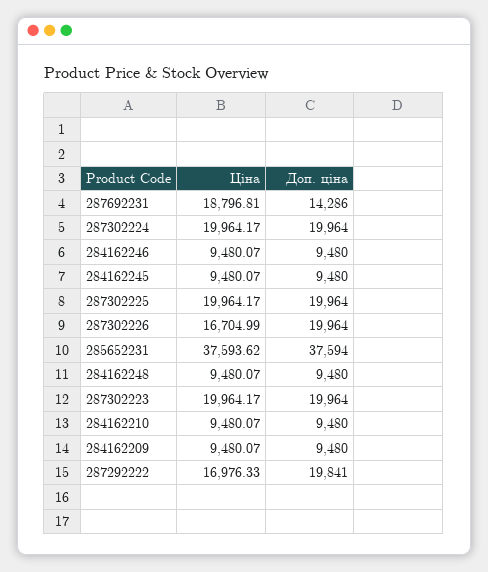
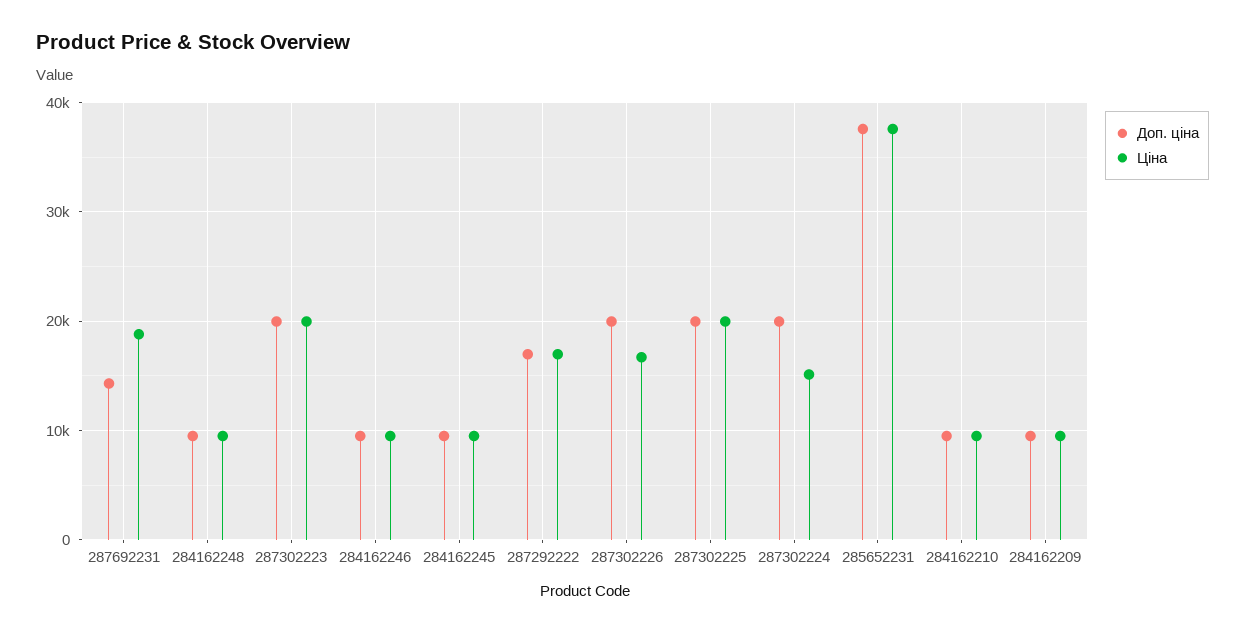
  {
    "Ціна": {
      "287692231": 18796.81,
-     "287302224": 19964.17,
+     "287302224": 15000,
      "284162246": 9480.07,
      "284162245": 9480.07,
      "287302225": 19964.17,
      "287302226": 16704.99,
      "285652231": 37593.62,
      "284162248": 9480.07,
      "287302223": 19964.17,
      "284162210": 9480.07,
      "284162209": 9480.07,
      "287292222": 16976.33
    },
    "Доп. ціна": {
      "287692231": 14286,
      "287302224": 19964,
      "284162246": 9480,
      "284162245": 9480,
      "287302225": 19964,
      "287302226": 19964,
      "285652231": 37594,
      "284162248": 9480,
      "287302223": 19964,
      "284162210": 9480,
      "284162209": 9480,
-     "287292222": 19841
+     "287292222": 17000
    }
  }

